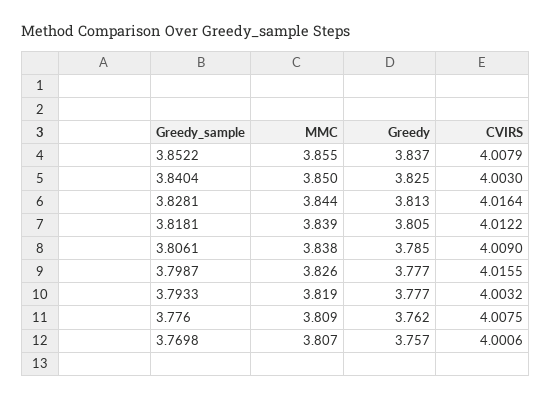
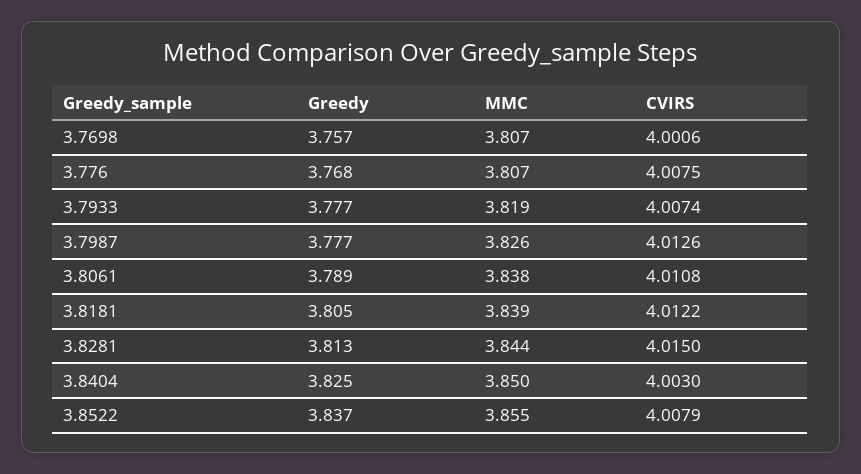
  {
    "MMC": {
      "3.8522": 3.855,
      "3.8404": 3.85,
      "3.8281": 3.844,
      "3.8181": 3.839,
      "3.8061": 3.838,
      "3.7987": 3.826,
      "3.7933": 3.819,
-     "3.776": 3.809,
+     "3.776": 3.807,
      "3.7698": 3.807
    },
    "Greedy": {
      "3.8522": 3.837,
      "3.8404": 3.825,
      "3.8281": 3.813,
      "3.8181": 3.805,
-     "3.8061": 3.785,
+     "3.8061": 3.789,
      "3.7987": 3.777,
      "3.7933": 3.777,
-     "3.776": 3.762,
+     "3.776": 3.768,
      "3.7698": 3.757
    },
    "CVIRS": {
      "3.8522": 4.0079,
      "3.8404": 4.003,
-     "3.8281": 4.0164,
+     "3.8281": 4.015,
      "3.8181": 4.0122,
-     "3.8061": 4.009,
+     "3.8061": 4.0108,
-     "3.7987": 4.0155,
+     "3.7987": 4.0126,
-     "3.7933": 4.0032,
+     "3.7933": 4.0074,
      "3.776": 4.0075,
      "3.7698": 4.0006
    }
  }

